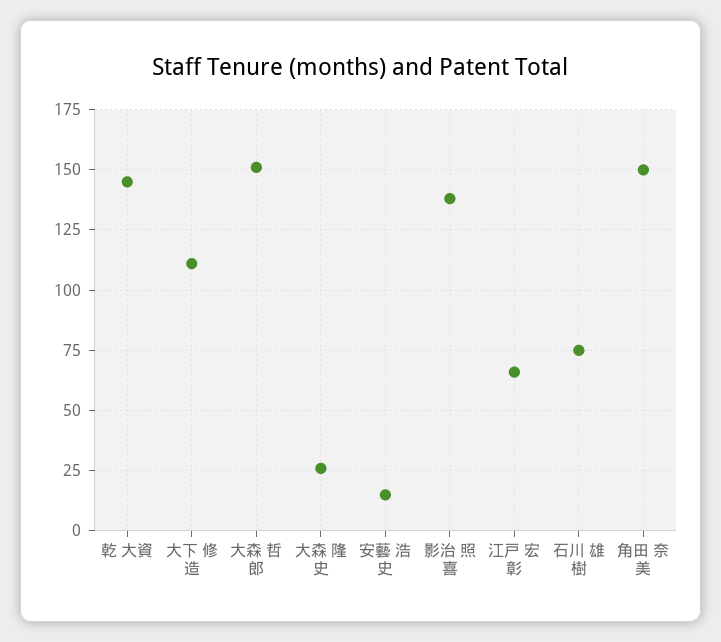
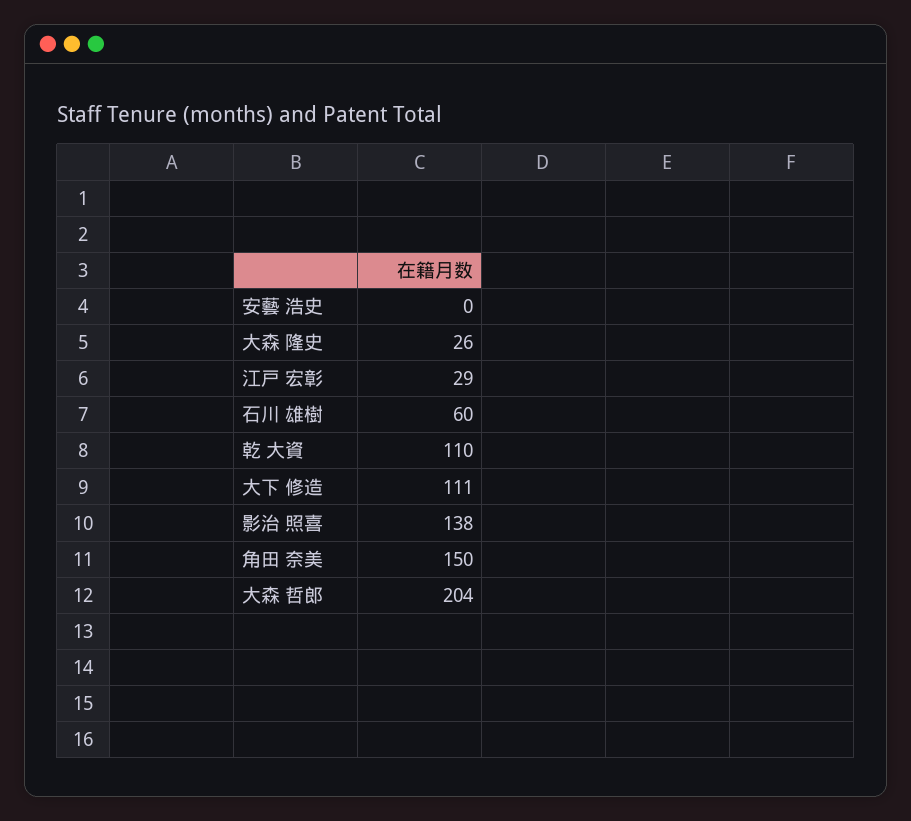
  {
-   "乾 大資": 145,
+   "乾 大資": 110,
    "大下 修造": 111,
-   "大森 哲郎": 150,
+   "大森 哲郎": 204,
    "大森 隆史": 26,
-   "安藝 浩史": 15,
+   "安藝 浩史": 0,
    "影治 照喜": 138,
-   "江戸 宏彰": 65,
+   "江戸 宏彰": 29,
-   "石川 雄樹": 75,
+   "石川 雄樹": 60,
    "角田 奈美": 150
  }

